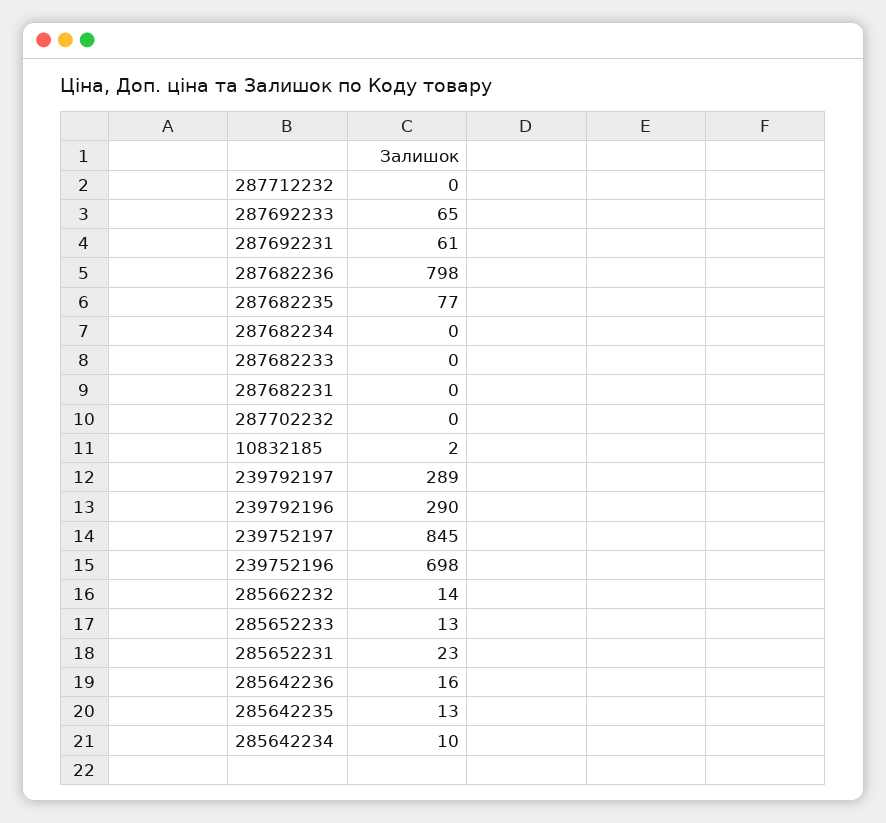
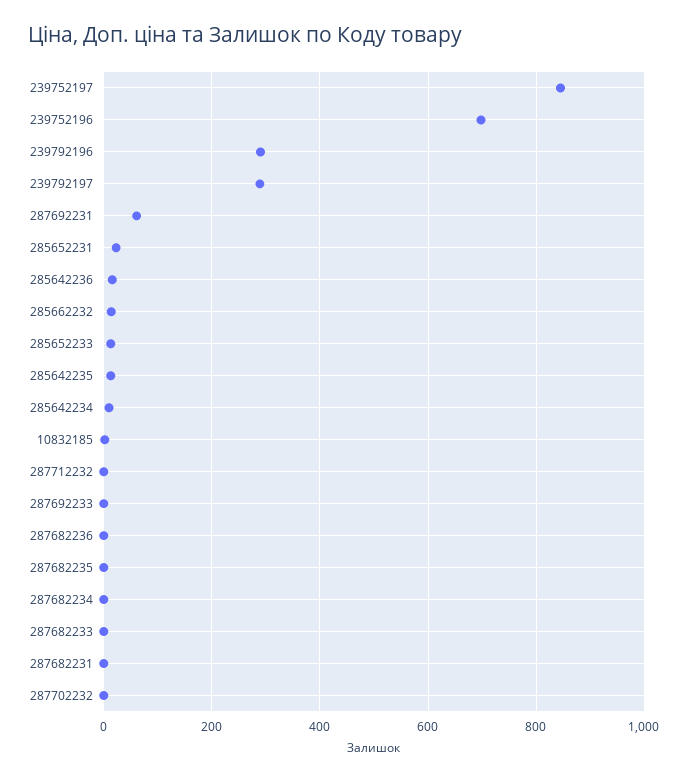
  {
    "287712232": 0,
-   "287692233": 65,
+   "287692233": 0,
    "287692231": 61,
-   "287682236": 798,
+   "287682236": 0,
-   "287682235": 77,
+   "287682235": 0,
    "287682234": 0,
    "287682233": 0,
    "287682231": 0,
    "287702232": 0,
    "10832185": 2,
    "239792197": 289,
    "239792196": 290,
    "239752197": 845,
    "239752196": 698,
    "285662232": 14,
    "285652233": 13,
    "285652231": 23,
    "285642236": 16,
    "285642235": 13,
    "285642234": 10
  }

